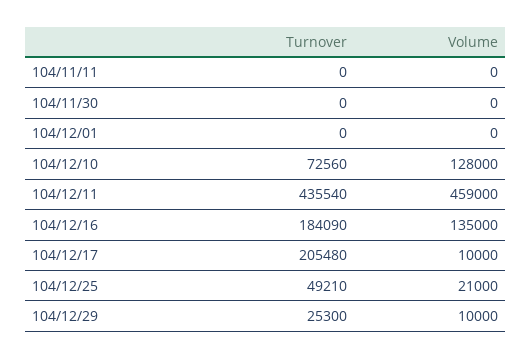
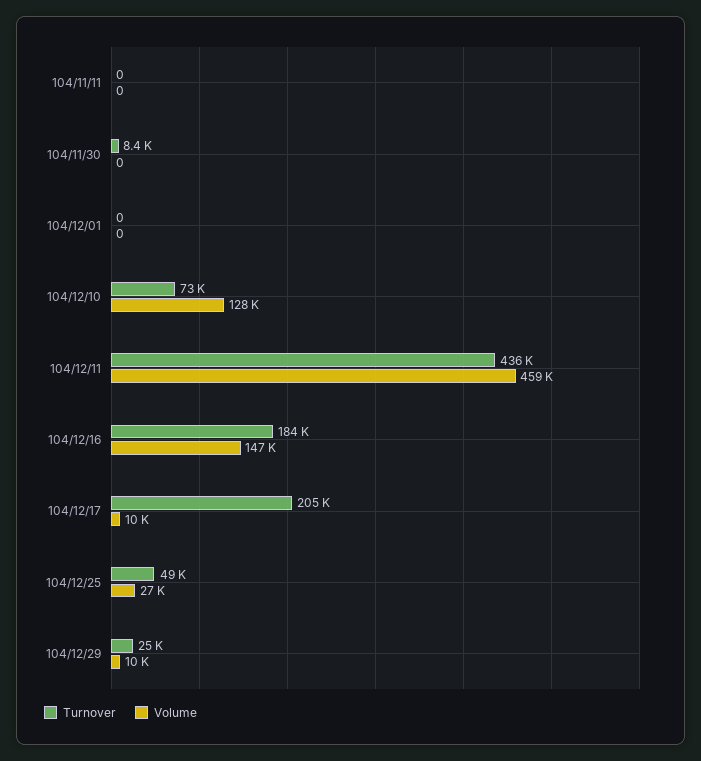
  {
    "Turnover": {
      "104/11/11": 0,
-     "104/11/30": 0,
+     "104/11/30": 8400,
      "104/12/01": 0,
      "104/12/10": 72560,
      "104/12/11": 435540,
      "104/12/16": 184090,
      "104/12/17": 205480,
      "104/12/25": 49210,
      "104/12/29": 25300
    },
    "Volume": {
      "104/11/11": 0,
      "104/11/30": 0,
      "104/12/01": 0,
      "104/12/10": 128000,
      "104/12/11": 459000,
-     "104/12/16": 135000,
+     "104/12/16": 147000,
      "104/12/17": 10000,
-     "104/12/25": 21000,
+     "104/12/25": 27000,
      "104/12/29": 10000
    }
  }

